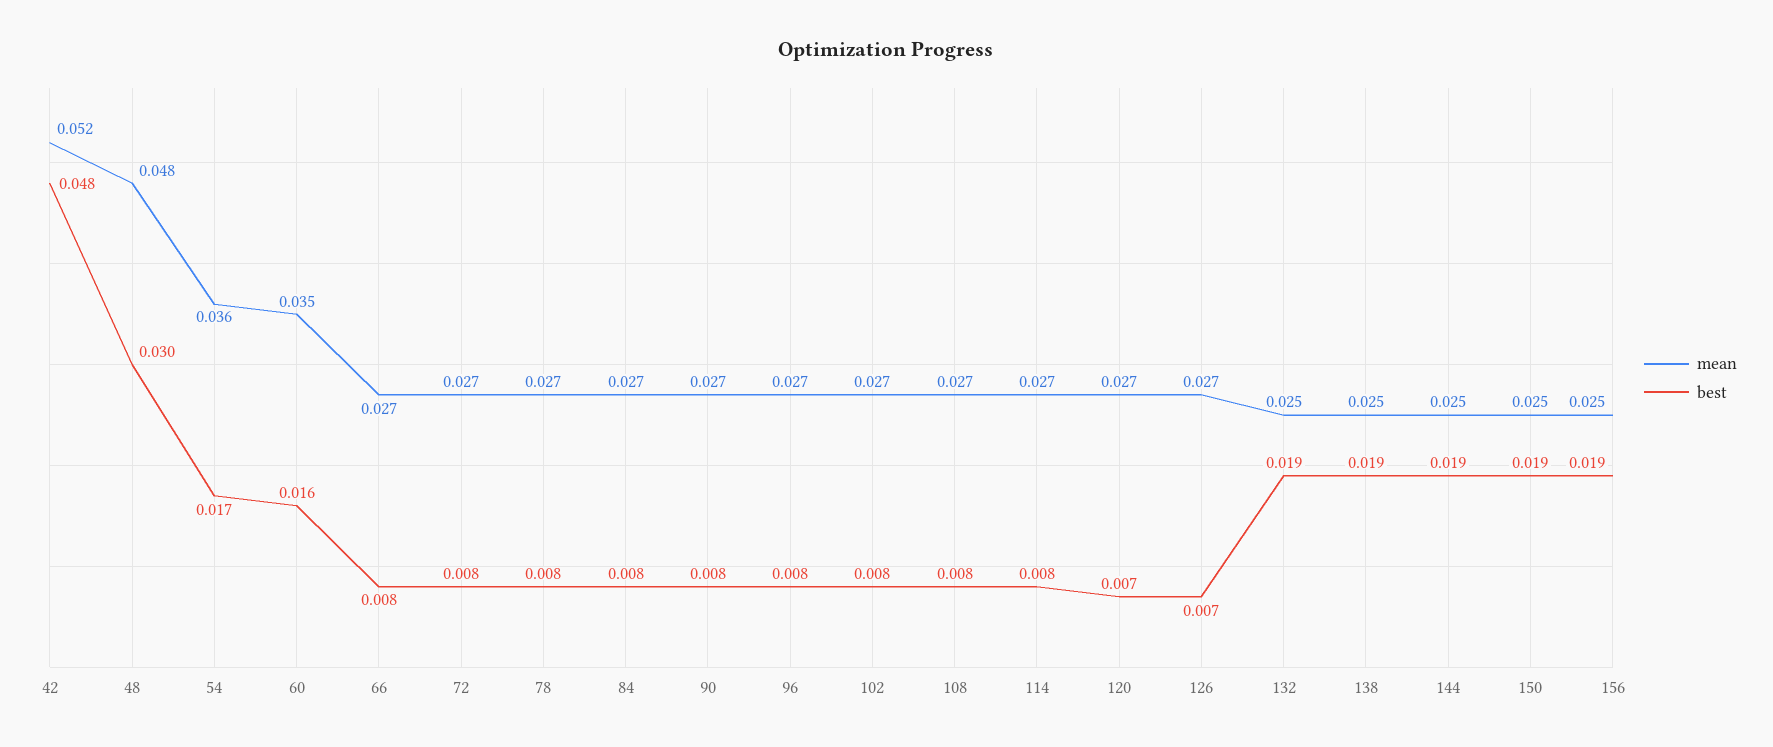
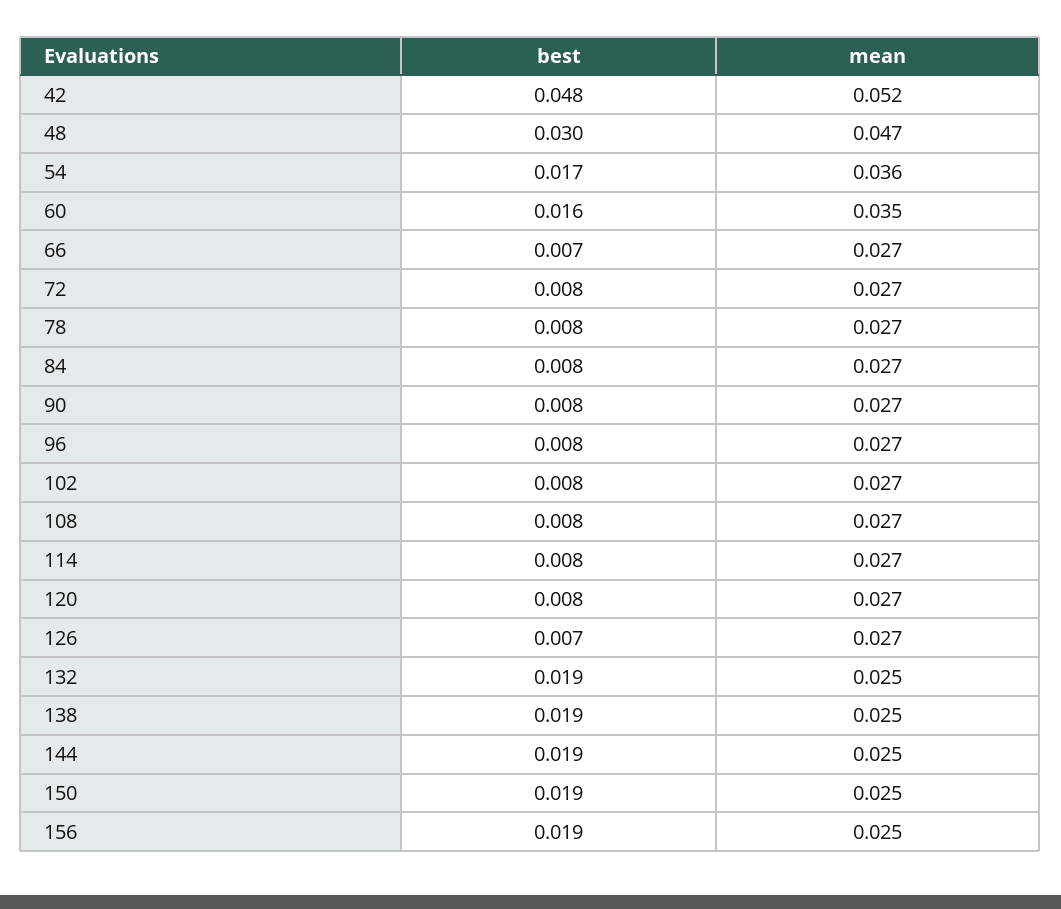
  {
    "mean": {
      "42": 0.052,
-     "48": 0.048,
+     "48": 0.047,
      "54": 0.036,
      "60": 0.035,
      "66": 0.027,
      "72": 0.027,
      "78": 0.027,
      "84": 0.027,
      "90": 0.027,
      "96": 0.027,
      "102": 0.027,
      "108": 0.027,
      "114": 0.027,
      "120": 0.027,
      "126": 0.027,
      "132": 0.025,
      "138": 0.025,
      "144": 0.025,
      "150": 0.025,
      "156": 0.025
    },
    "best": {
      "42": 0.048,
      "48": 0.03,
      "54": 0.017,
      "60": 0.016,
-     "66": 0.008,
+     "66": 0.007,
      "72": 0.008,
      "78": 0.008,
      "84": 0.008,
      "90": 0.008,
      "96": 0.008,
      "102": 0.008,
      "108": 0.008,
      "114": 0.008,
-     "120": 0.007,
+     "120": 0.008,
      "126": 0.007,
      "132": 0.019,
      "138": 0.019,
      "144": 0.019,
      "150": 0.019,
      "156": 0.019
    }
  }

